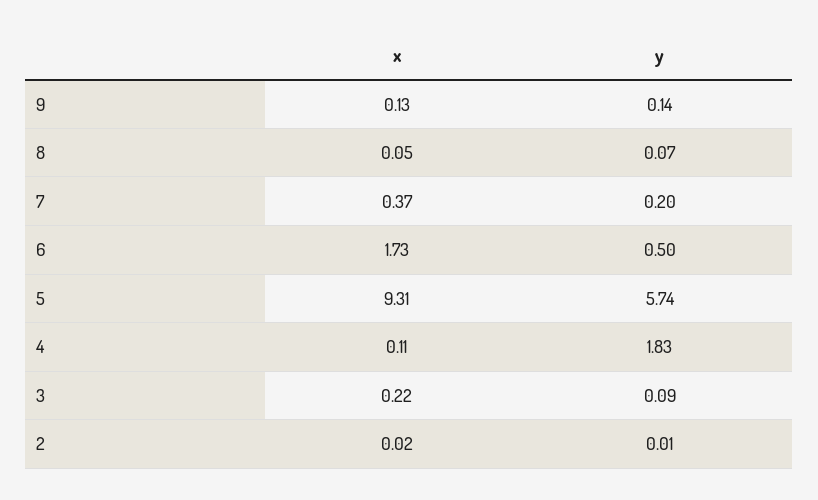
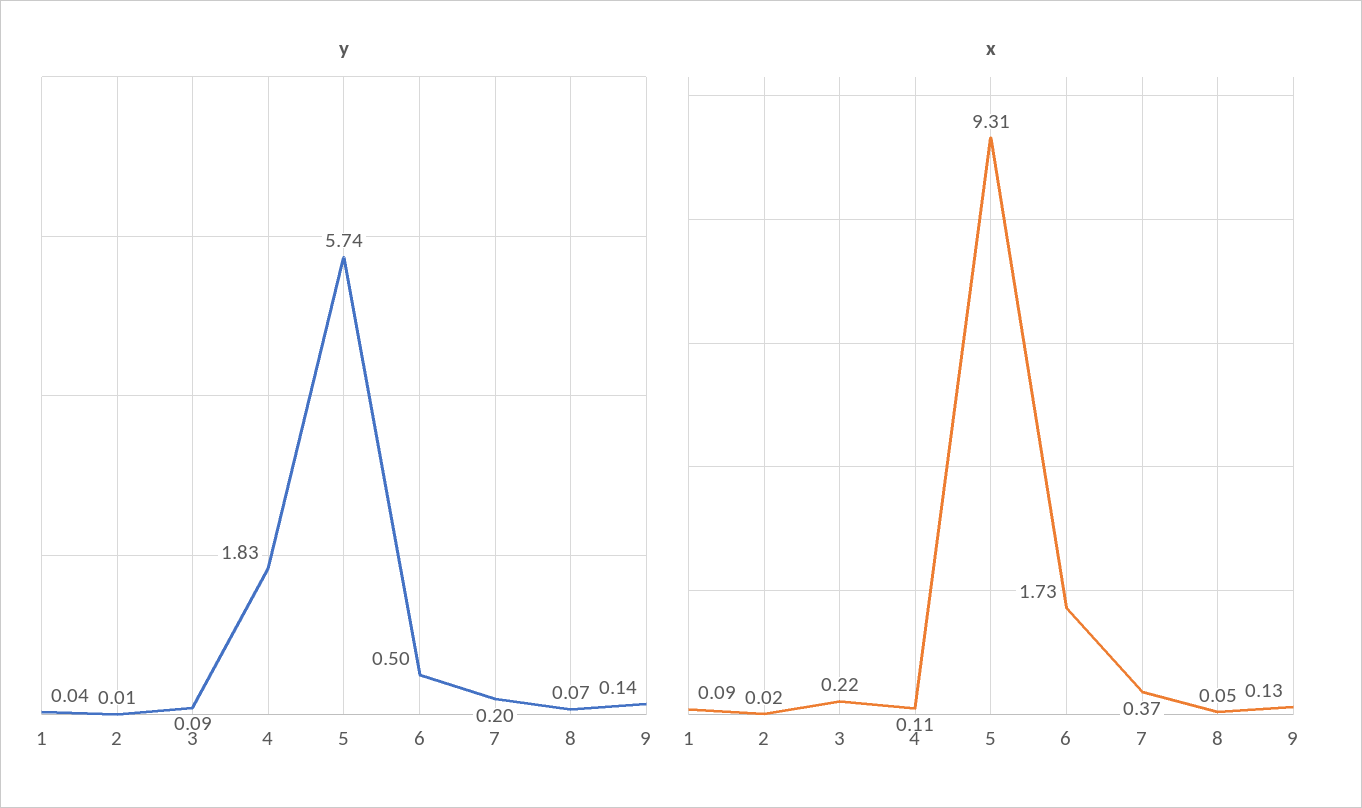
  {
    "x": {
      "9": 0.13,
      "8": 0.05,
      "7": 0.37,
      "6": 1.73,
      "5": 9.31,
      "4": 0.11,
      "3": 0.22,
-     "2": 0.02
+     "2": 0.02,
+     "1": 0.09
    },
    "y": {
      "9": 0.14,
      "8": 0.07,
      "7": 0.2,
      "6": 0.5,
      "5": 5.74,
      "4": 1.83,
      "3": 0.09,
-     "2": 0.01
+     "2": 0.01,
+     "1": 0.04
    }
  }

